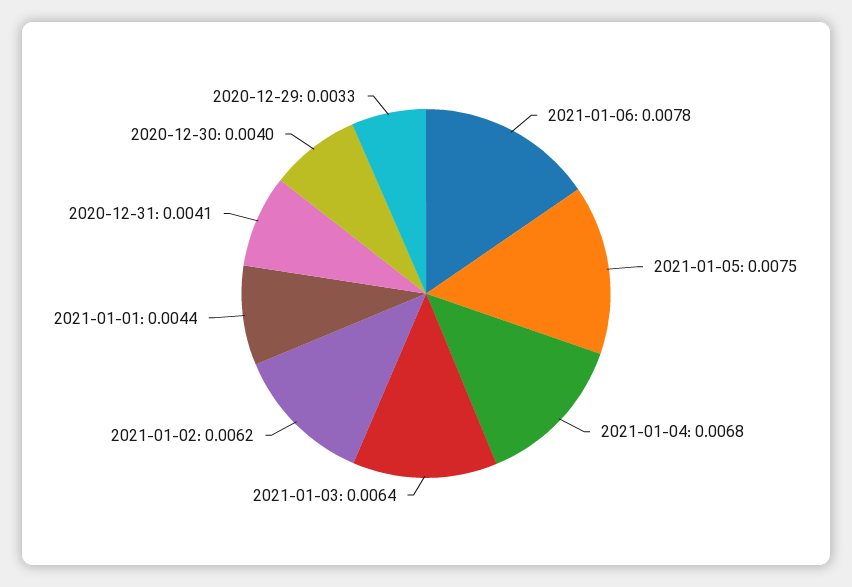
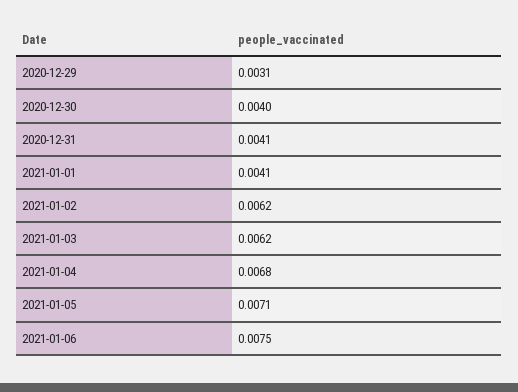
  {
-   "2021-01-06": 0.0078,
+   "2021-01-06": 0.0075,
-   "2021-01-05": 0.0075,
+   "2021-01-05": 0.0071,
    "2021-01-04": 0.0068,
-   "2021-01-03": 0.0064,
+   "2021-01-03": 0.0062,
    "2021-01-02": 0.0062,
-   "2021-01-01": 0.0044,
+   "2021-01-01": 0.0041,
    "2020-12-31": 0.0041,
    "2020-12-30": 0.004,
-   "2020-12-29": 0.0033
+   "2020-12-29": 0.0031
  }

